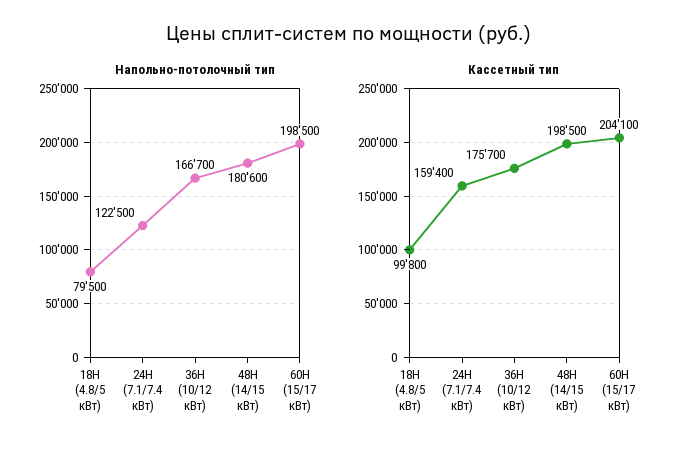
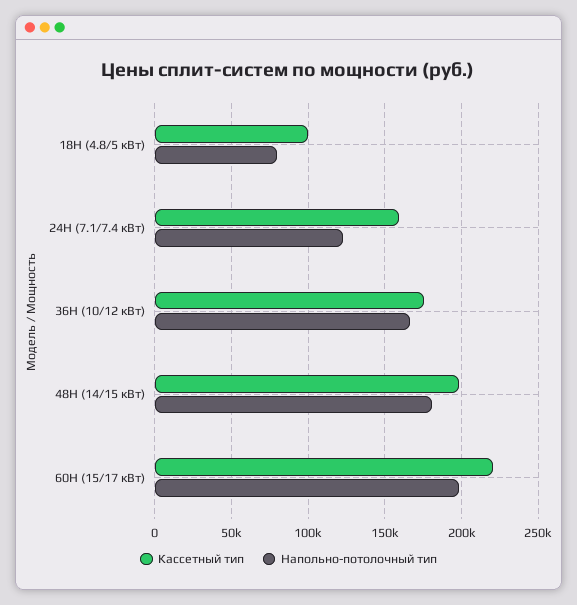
  {
    "Напольно-потолочный тип": {
      "18H (4.8/5 кВт)": 79500,
      "24H (7.1/7.4 кВт)": 122500,
      "36H (10/12 кВт)": 166700,
      "48H (14/15 кВт)": 180600,
      "60H (15/17 кВт)": 198500
    },
    "Кассетный тип": {
      "18H (4.8/5 кВт)": 99800,
      "24H (7.1/7.4 кВт)": 159400,
      "36H (10/12 кВт)": 175700,
      "48H (14/15 кВт)": 198500,
-     "60H (15/17 кВт)": 204100
+     "60H (15/17 кВт)": 220000
    }
  }

